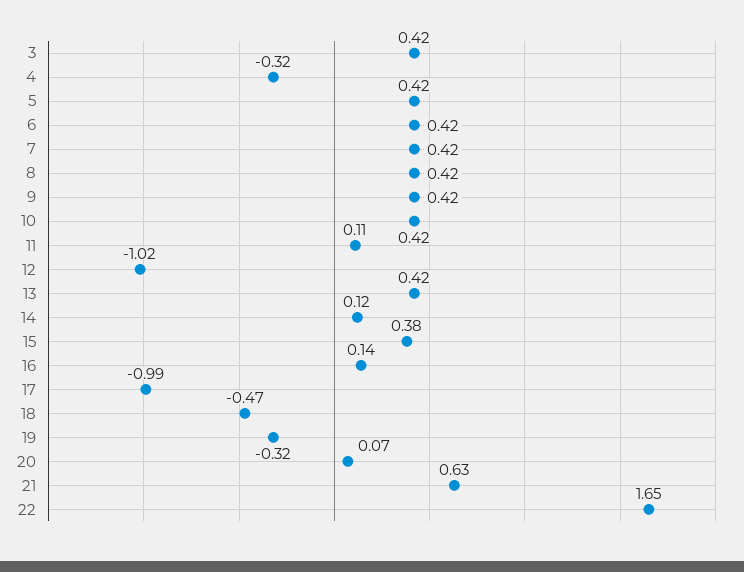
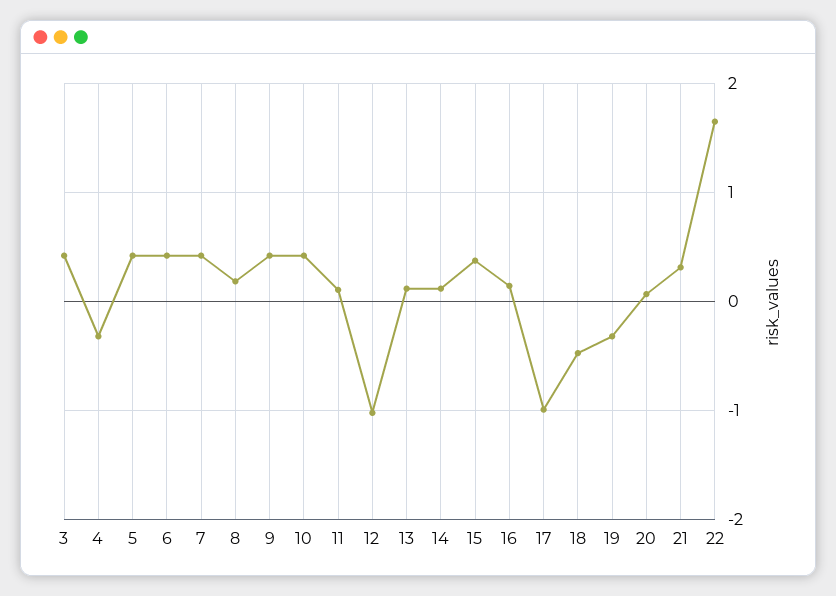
  {
    "3": 0.42,
    "4": -0.32,
    "5": 0.42,
    "6": 0.42,
    "7": 0.42,
-   "8": 0.42,
+   "8": 0.2,
    "9": 0.42,
    "10": 0.42,
    "11": 0.11,
    "12": -1.02,
-   "13": 0.42,
+   "13": 0.1,
    "14": 0.12,
    "15": 0.38,
    "16": 0.14,
    "17": -0.99,
    "18": -0.47,
    "19": -0.32,
    "20": 0.07,
-   "21": 0.63,
+   "21": 0.3,
    "22": 1.65
  }

